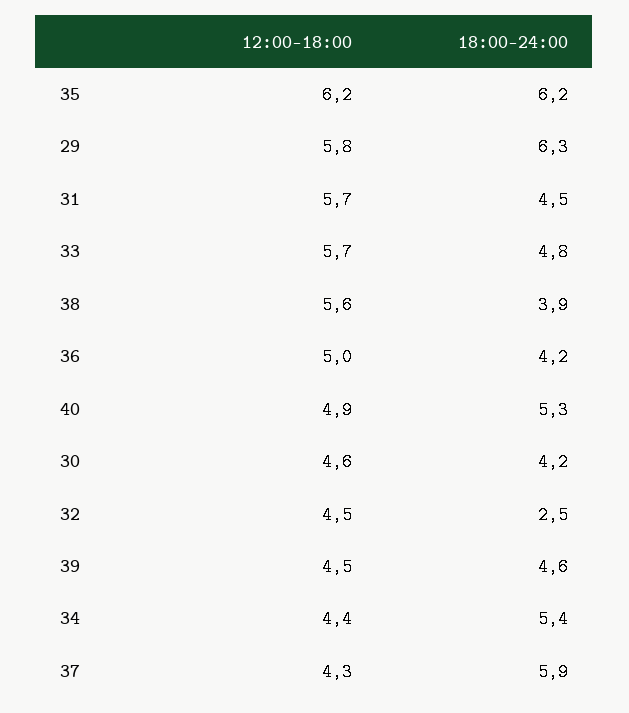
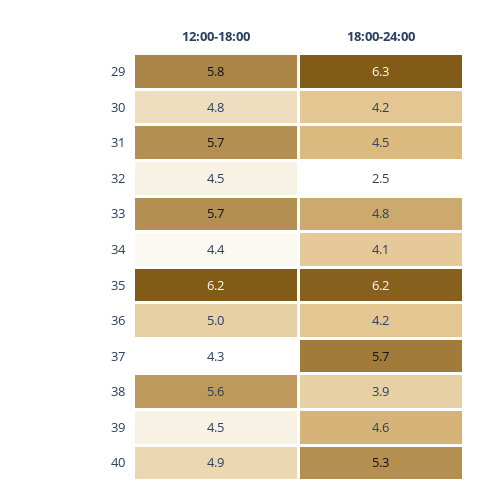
  {
    "12:00-18:00": {
      "35": 6.2,
      "29": 5.8,
      "31": 5.7,
      "33": 5.7,
      "38": 5.6,
      "36": 5,
      "40": 4.9,
-     "30": 4.6,
+     "30": 4.8,
      "32": 4.5,
      "39": 4.5,
      "34": 4.4,
      "37": 4.3
    },
    "18:00-24:00": {
      "35": 6.2,
      "29": 6.3,
      "31": 4.5,
      "33": 4.8,
      "38": 3.9,
      "36": 4.2,
      "40": 5.3,
      "30": 4.2,
      "32": 2.5,
      "39": 4.6,
-     "34": 5.4,
+     "34": 4.1,
-     "37": 5.9
+     "37": 5.7
    }
  }

